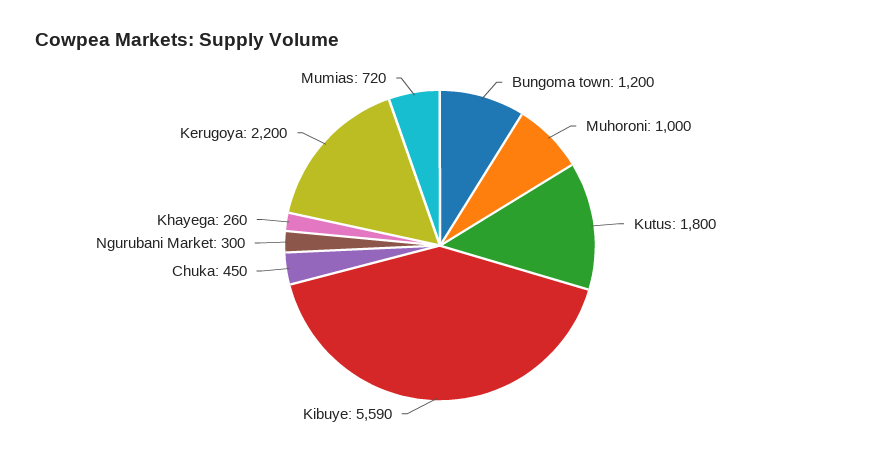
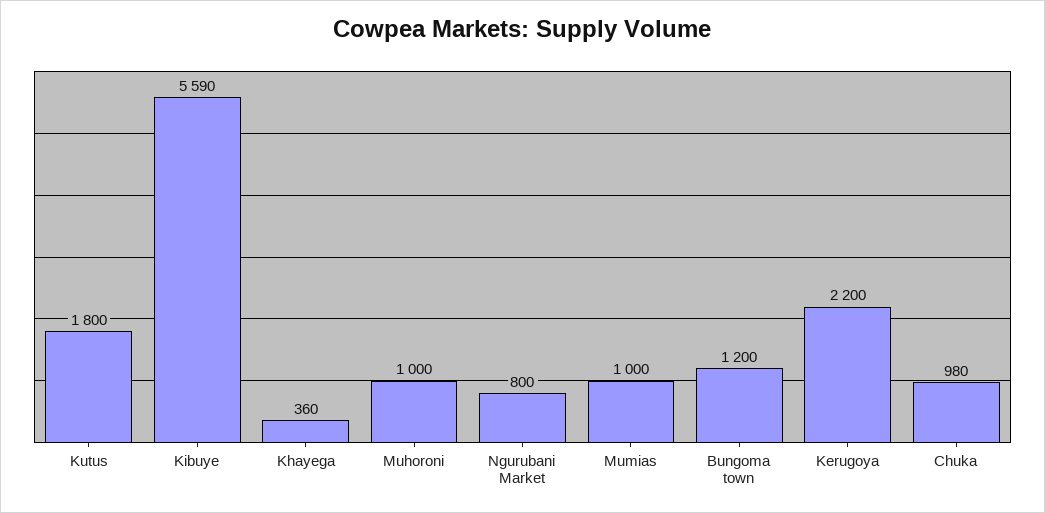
  {
    "Bungoma town": 1200,
    "Muhoroni": 1000,
    "Kutus": 1800,
    "Kibuye": 5590,
-   "Chuka": 450,
+   "Chuka": 980,
-   "Ngurubani Market": 300,
+   "Ngurubani Market": 800,
-   "Khayega": 260,
+   "Khayega": 360,
    "Kerugoya": 2200,
-   "Mumias": 720
+   "Mumias": 1000
  }

